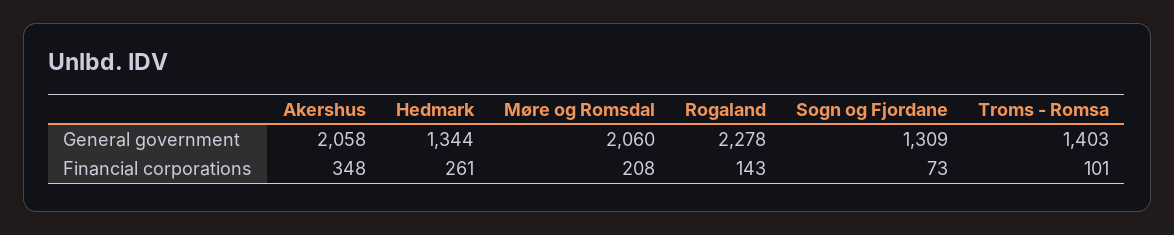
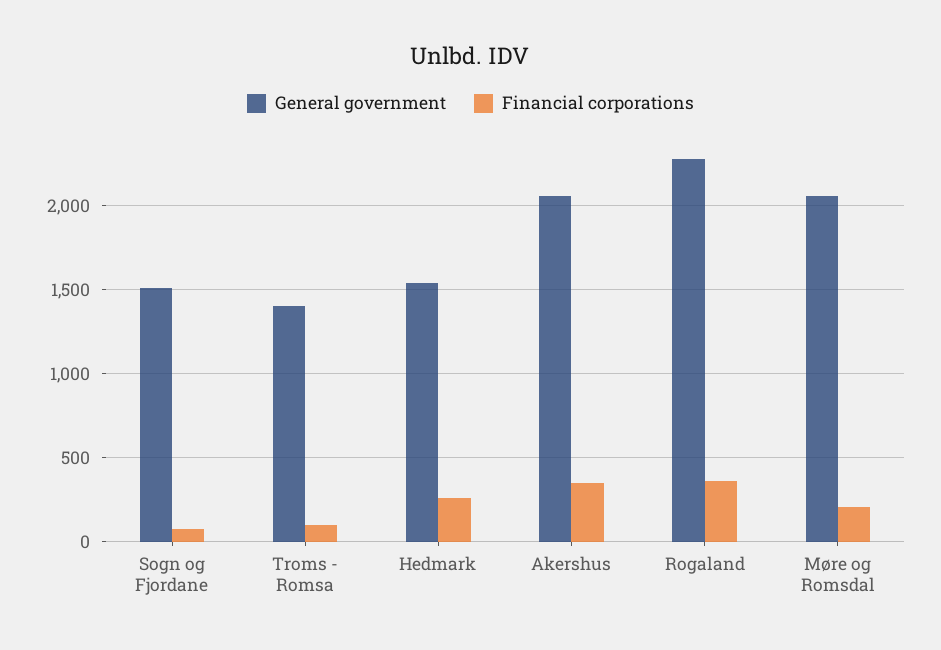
  {
    "General government": {
      "Akershus": 2058,
-     "Hedmark": 1344,
+     "Hedmark": 1550,
      "Møre og Romsdal": 2060,
      "Rogaland": 2278,
-     "Sogn og Fjordane": 1309,
+     "Sogn og Fjordane": 1500,
      "Troms - Romsa": 1403
    },
    "Financial corporations": {
      "Akershus": 348,
      "Hedmark": 261,
      "Møre og Romsdal": 208,
-     "Rogaland": 143,
+     "Rogaland": 350,
      "Sogn og Fjordane": 73,
      "Troms - Romsa": 101
    }
  }

